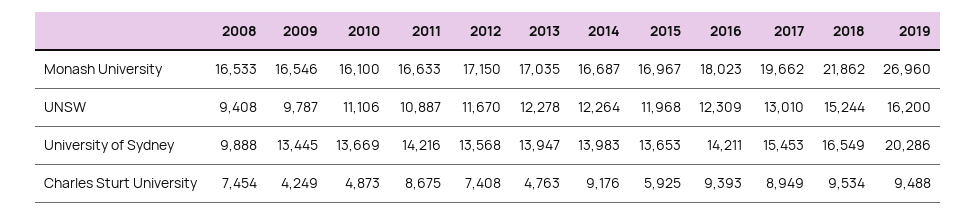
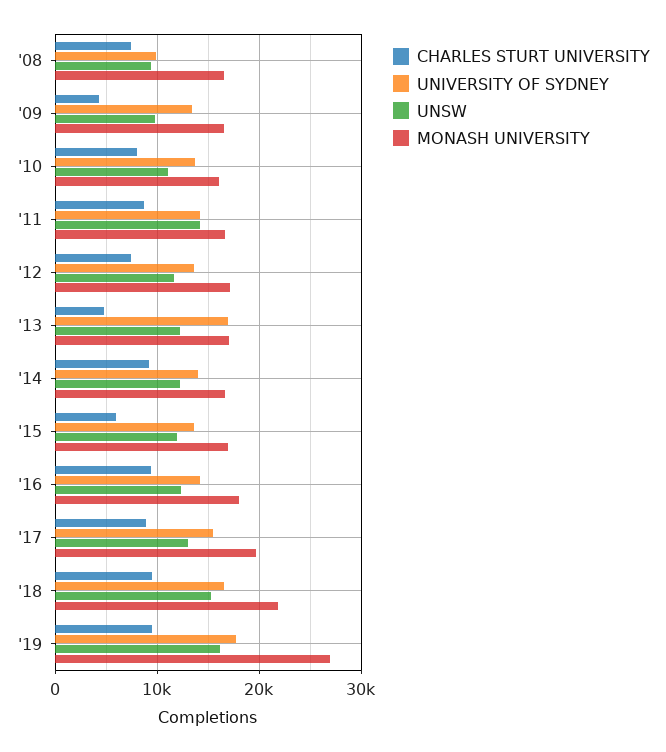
  {
    "Monash University": {
      "2008": 16533,
      "2009": 16546,
      "2010": 16100,
      "2011": 16633,
      "2012": 17150,
      "2013": 17035,
      "2014": 16687,
      "2015": 16967,
      "2016": 18023,
      "2017": 19662,
      "2018": 21862,
      "2019": 26960
    },
    "UNSW": {
      "2008": 9408,
      "2009": 9787,
      "2010": 11106,
-     "2011": 10887,
+     "2011": 14000,
      "2012": 11670,
      "2013": 12278,
      "2014": 12264,
      "2015": 11968,
      "2016": 12309,
      "2017": 13010,
      "2018": 15244,
      "2019": 16200
    },
    "University of Sydney": {
      "2008": 9888,
      "2009": 13445,
      "2010": 13669,
      "2011": 14216,
      "2012": 13568,
-     "2013": 13947,
+     "2013": 17000,
      "2014": 13983,
      "2015": 13653,
      "2016": 14211,
      "2017": 15453,
      "2018": 16549,
-     "2019": 20286
+     "2019": 18000
    },
    "Charles Sturt University": {
      "2008": 7454,
      "2009": 4249,
-     "2010": 4873,
+     "2010": 8000,
      "2011": 8675,
      "2012": 7408,
      "2013": 4763,
      "2014": 9176,
      "2015": 5925,
      "2016": 9393,
      "2017": 8949,
      "2018": 9534,
      "2019": 9488
    }
  }

